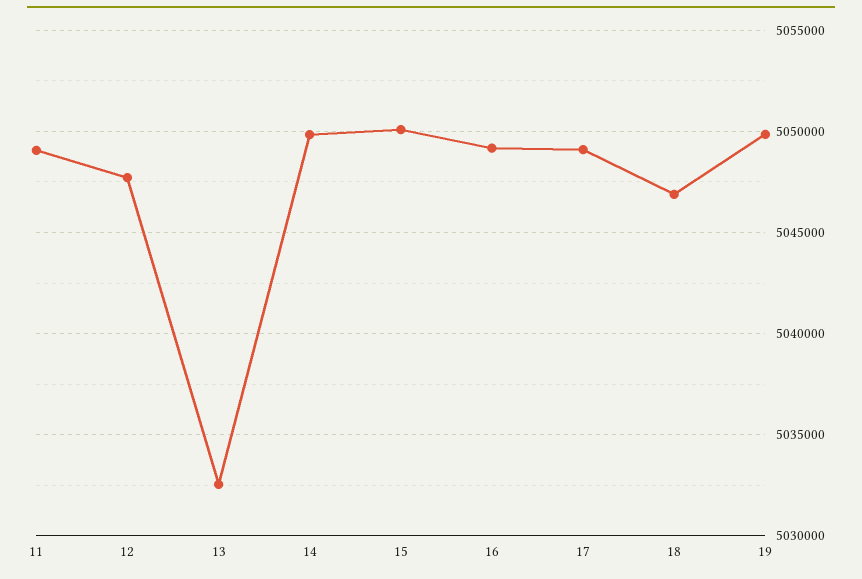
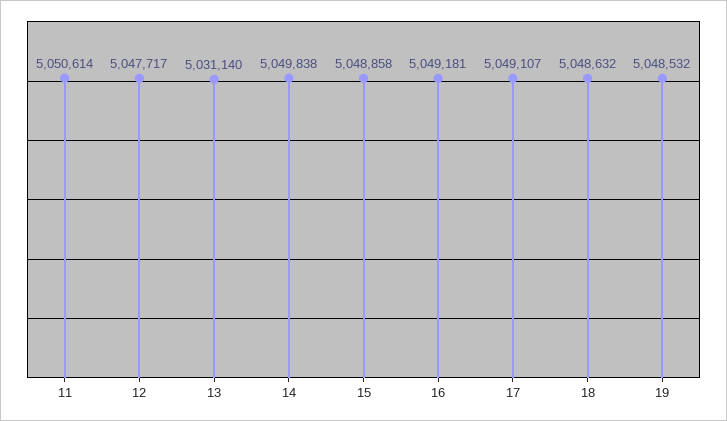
  {
-   "11": 5049000,
+   "11": 5050614,
    "12": 5047717,
-   "13": 5032500,
+   "13": 5031140,
    "14": 5049838,
-   "15": 5050000,
+   "15": 5048858,
    "16": 5049181,
    "17": 5049107,
-   "18": 5047000,
+   "18": 5048632,
-   "19": 5050000
+   "19": 5048532
  }

